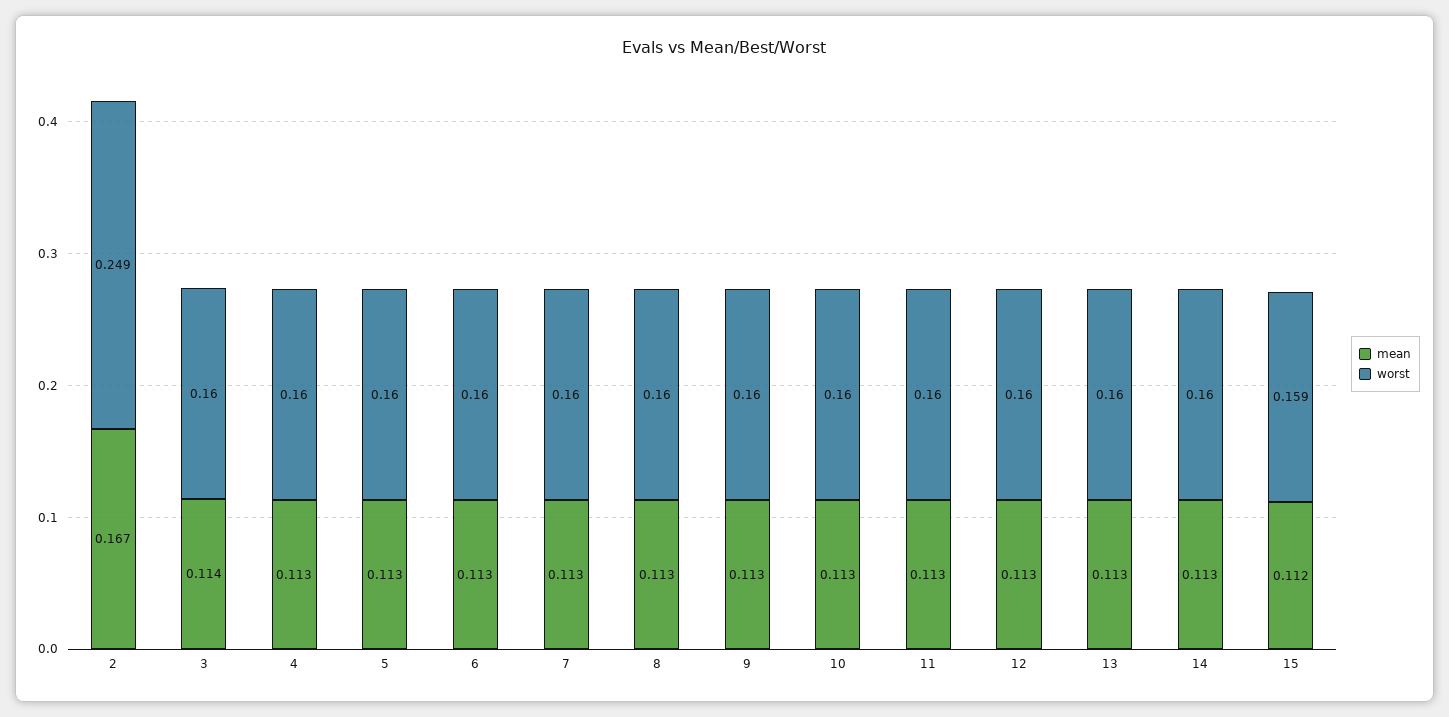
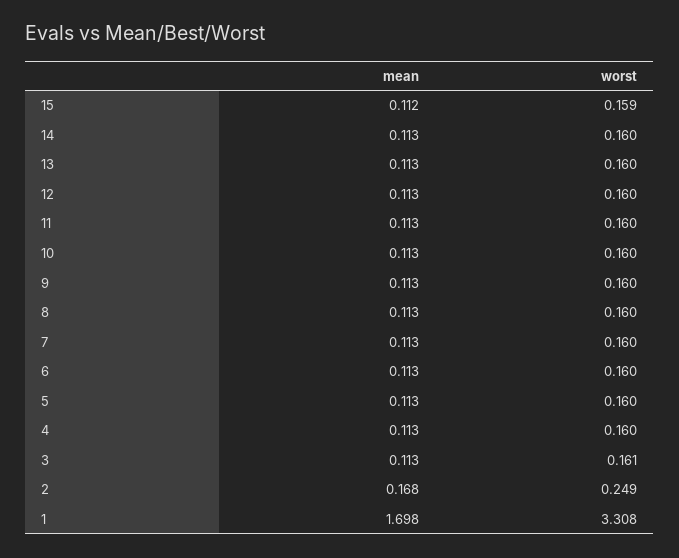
  {
    "mean": {
-     "2": 0.167,
+     "2": 0.168,
-     "3": 0.114,
+     "3": 0.113,
      "4": 0.113,
      "5": 0.113,
      "6": 0.113,
      "7": 0.113,
      "8": 0.113,
      "9": 0.113,
      "10": 0.113,
      "11": 0.113,
      "12": 0.113,
      "13": 0.113,
      "14": 0.113,
-     "15": 0.112
+     "15": 0.112,
+     "1": 1.698
    },
    "worst": {
      "2": 0.249,
-     "3": 0.16,
+     "3": 0.161,
      "4": 0.16,
      "5": 0.16,
      "6": 0.16,
      "7": 0.16,
      "8": 0.16,
      "9": 0.16,
      "10": 0.16,
      "11": 0.16,
      "12": 0.16,
      "13": 0.16,
      "14": 0.16,
-     "15": 0.159
+     "15": 0.159,
+     "1": 3.308
    }
  }

